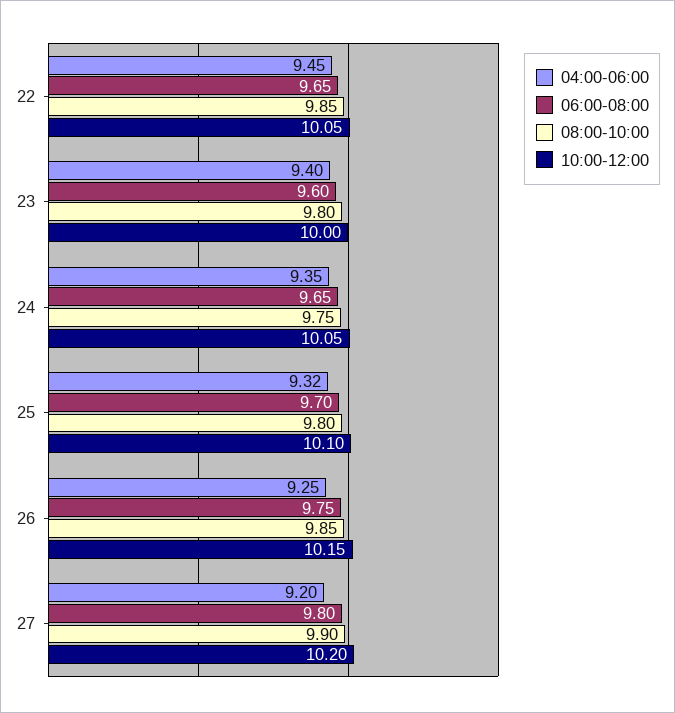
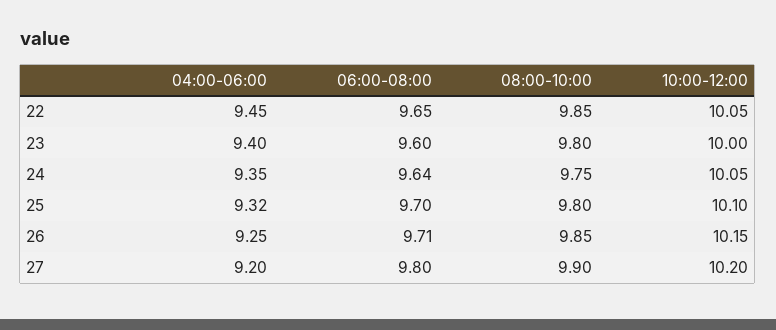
  {
    "04:00-06:00": {
      "22": 9.45,
      "23": 9.4,
      "24": 9.35,
      "25": 9.32,
      "26": 9.25,
      "27": 9.2
    },
    "06:00-08:00": {
      "22": 9.65,
      "23": 9.6,
-     "24": 9.65,
+     "24": 9.64,
      "25": 9.7,
-     "26": 9.75,
+     "26": 9.71,
      "27": 9.8
    },
    "08:00-10:00": {
      "22": 9.85,
      "23": 9.8,
      "24": 9.75,
      "25": 9.8,
      "26": 9.85,
      "27": 9.9
    },
    "10:00-12:00": {
      "22": 10.05,
      "23": 10,
      "24": 10.05,
      "25": 10.1,
      "26": 10.15,
      "27": 10.2
    }
  }

